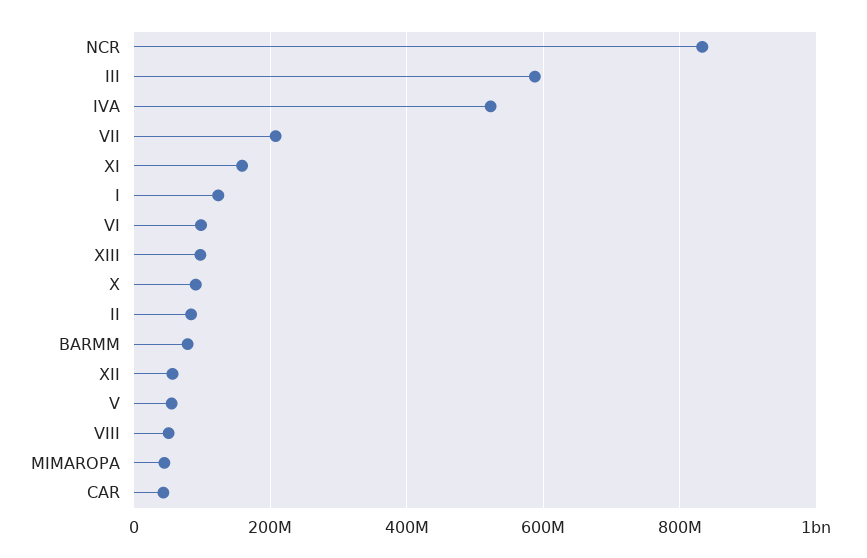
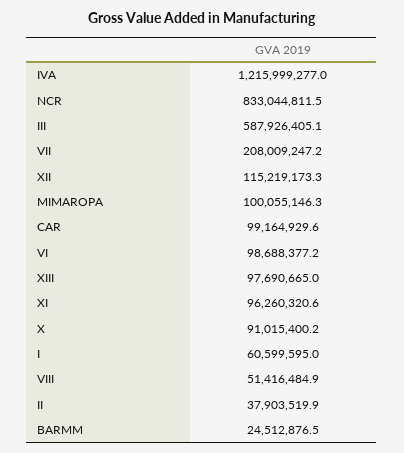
  {
    "NCR": 833044811.5,
    "III": 587926405.1,
-   "IVA": 520000000,
+   "IVA": 1215999277,
    "VII": 208009247.2,
-   "XI": 160000000,
+   "XI": 96260320.6,
-   "I": 120000000,
+   "I": 60599595,
    "VI": 98688377.2,
    "XIII": 97690665,
    "X": 91015400.2,
-   "II": 80000000,
+   "II": 37903519.9,
-   "BARMM": 80000000,
+   "BARMM": 24512876.5,
-   "XII": 60000000,
+   "XII": 115219173.3,
-   "V": 60000000,
    "VIII": 51416484.9,
-   "MIMAROPA": 40000000,
+   "MIMAROPA": 100055146.3,
-   "CAR": 40000000
+   "CAR": 99164929.6
  }

